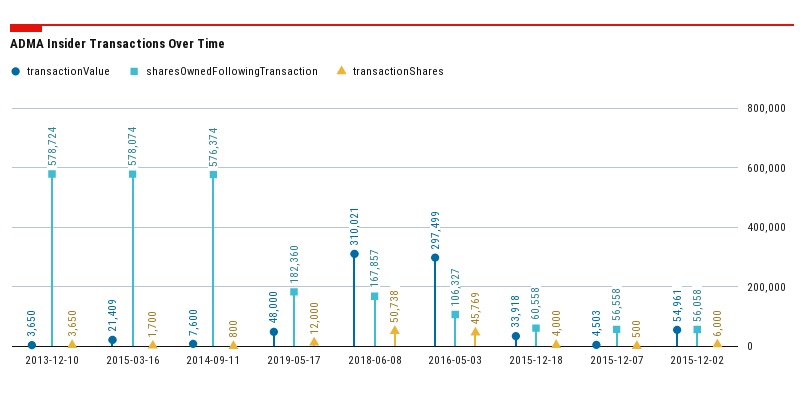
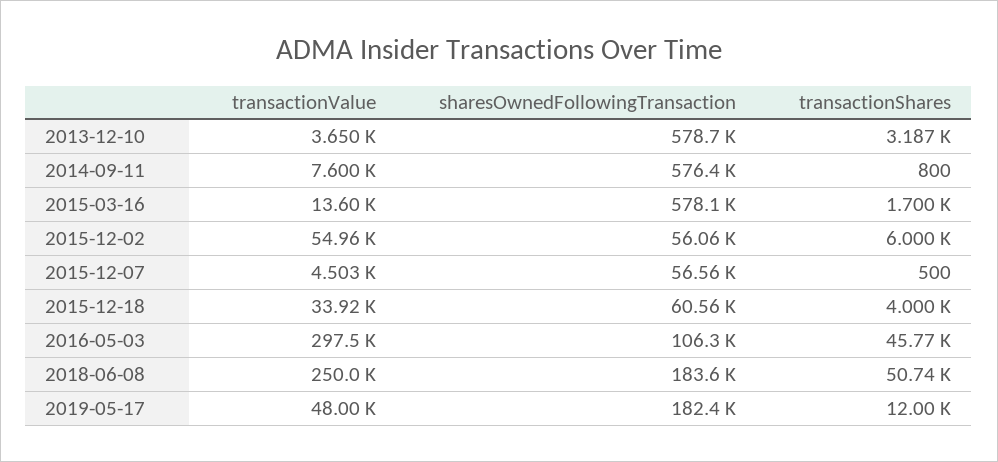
  {
    "transactionValue": {
      "2013-12-10": 3650,
-     "2015-03-16": 21409,
+     "2015-03-16": 13600,
      "2014-09-11": 7600,
      "2019-05-17": 48000,
-     "2018-06-08": 310021,
+     "2018-06-08": 250000,
      "2016-05-03": 297499,
      "2015-12-18": 33918,
      "2015-12-07": 4503,
      "2015-12-02": 54961
    },
    "sharesOwnedFollowingTransaction": {
      "2013-12-10": 578724,
      "2015-03-16": 578074,
      "2014-09-11": 576374,
      "2019-05-17": 182360,
-     "2018-06-08": 167857,
+     "2018-06-08": 183600,
      "2016-05-03": 106327,
      "2015-12-18": 60558,
      "2015-12-07": 56558,
      "2015-12-02": 56058
    },
    "transactionShares": {
-     "2013-12-10": 3650,
+     "2013-12-10": 3187,
      "2015-03-16": 1700,
      "2014-09-11": 800,
      "2019-05-17": 12000,
      "2018-06-08": 50738,
      "2016-05-03": 45769,
      "2015-12-18": 4000,
      "2015-12-07": 500,
      "2015-12-02": 6000
    }
  }

